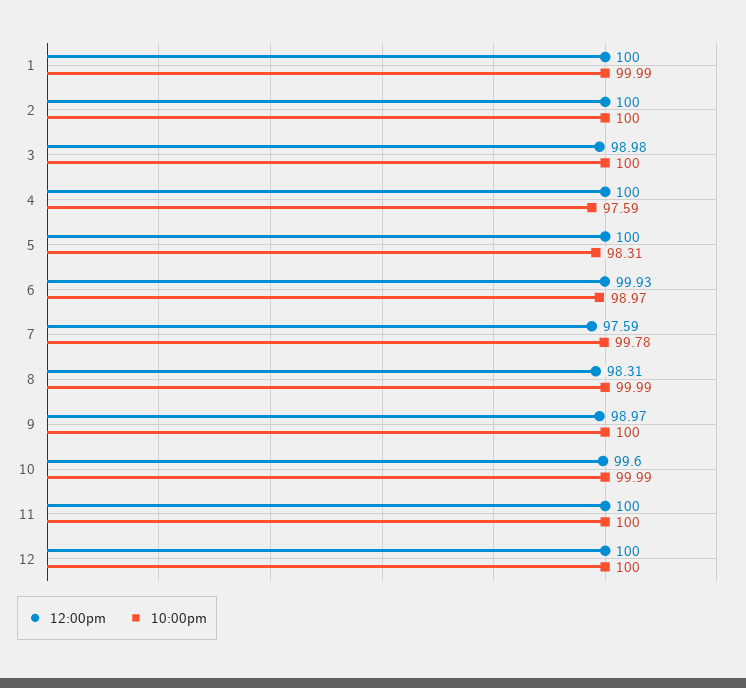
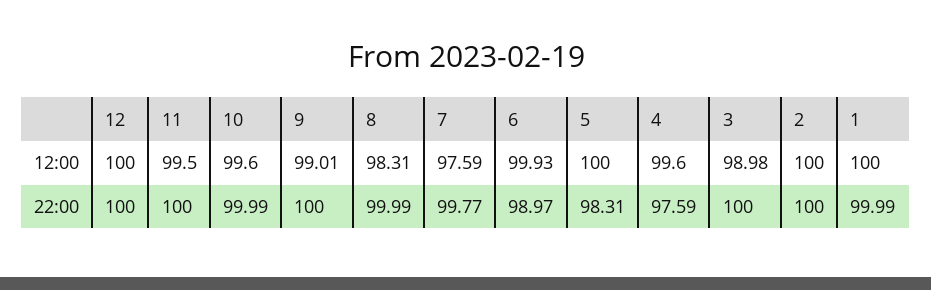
  {
    "12:00pm": {
      "1": 100,
      "2": 100,
      "3": 98.98,
-     "4": 100,
+     "4": 99.6,
      "5": 100,
      "6": 99.93,
      "7": 97.59,
      "8": 98.31,
-     "9": 98.97,
+     "9": 99.01,
      "10": 99.6,
-     "11": 100,
+     "11": 99.5,
      "12": 100
    },
    "10:00pm": {
      "1": 99.99,
      "2": 100,
      "3": 100,
      "4": 97.59,
      "5": 98.31,
      "6": 98.97,
-     "7": 99.78,
+     "7": 99.77,
      "8": 99.99,
      "9": 100,
      "10": 99.99,
      "11": 100,
      "12": 100
    }
  }

